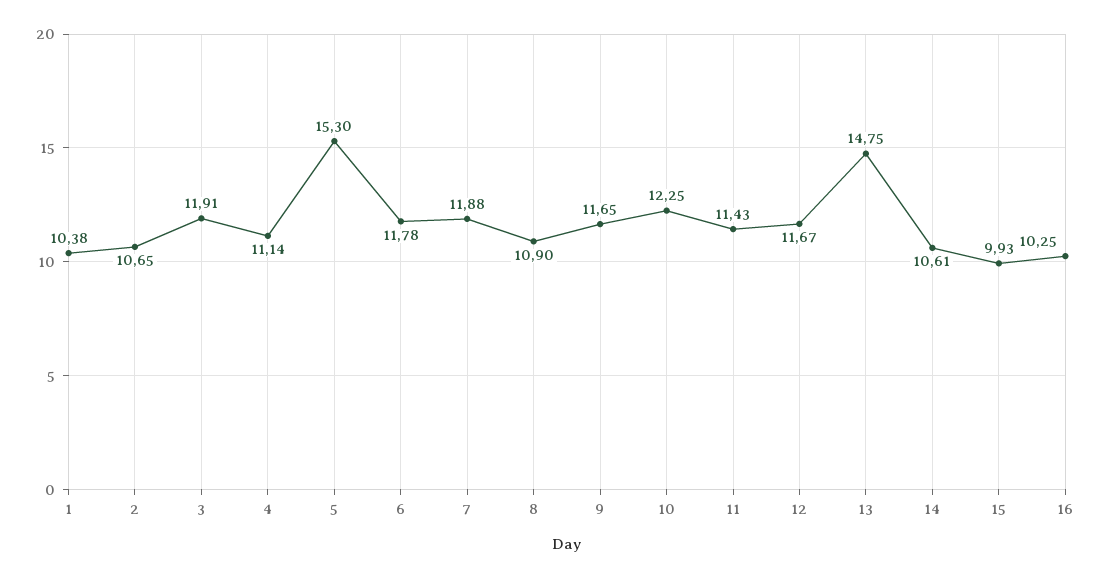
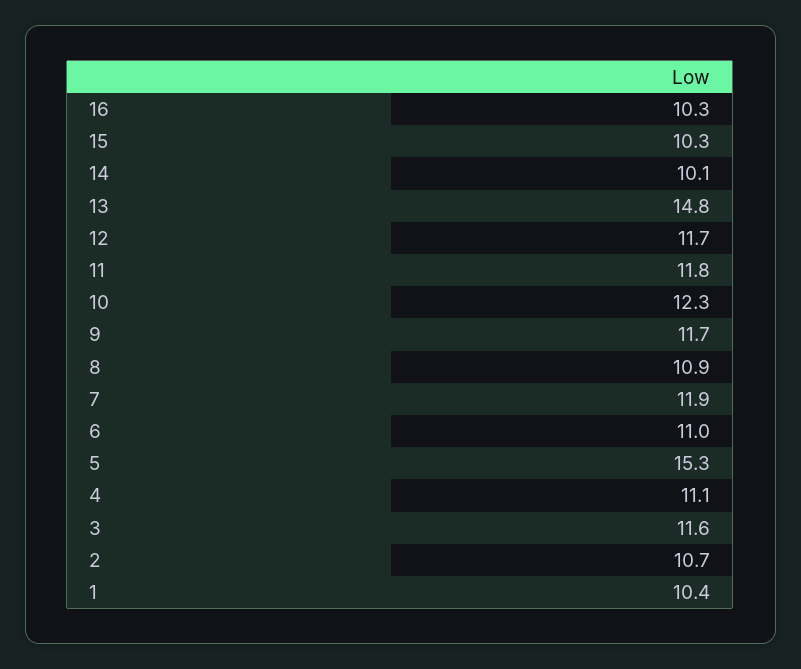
  {
    "1": 10.38,
    "2": 10.65,
-   "3": 11.91,
+   "3": 11.6,
    "4": 11.14,
    "5": 15.3,
-   "6": 11.78,
+   "6": 11,
    "7": 11.88,
    "8": 10.9,
    "9": 11.65,
    "10": 12.25,
-   "11": 11.43,
+   "11": 11.8,
    "12": 11.67,
    "13": 14.75,
-   "14": 10.61,
+   "14": 10.1,
-   "15": 9.93,
+   "15": 10.3,
    "16": 10.25
  }

